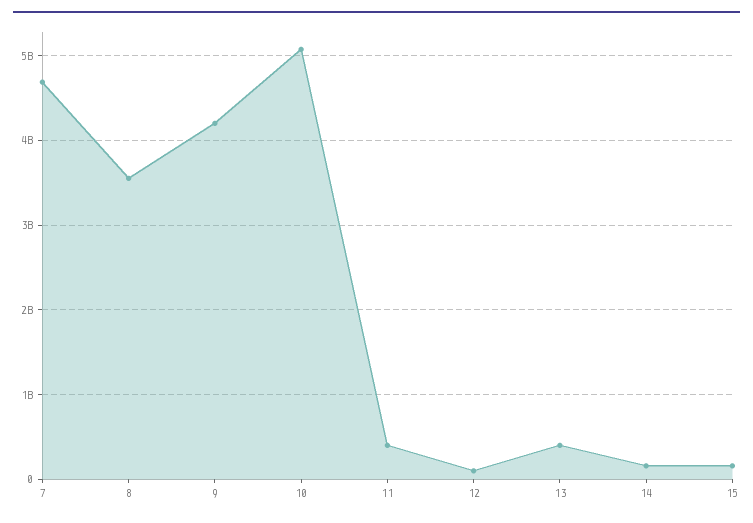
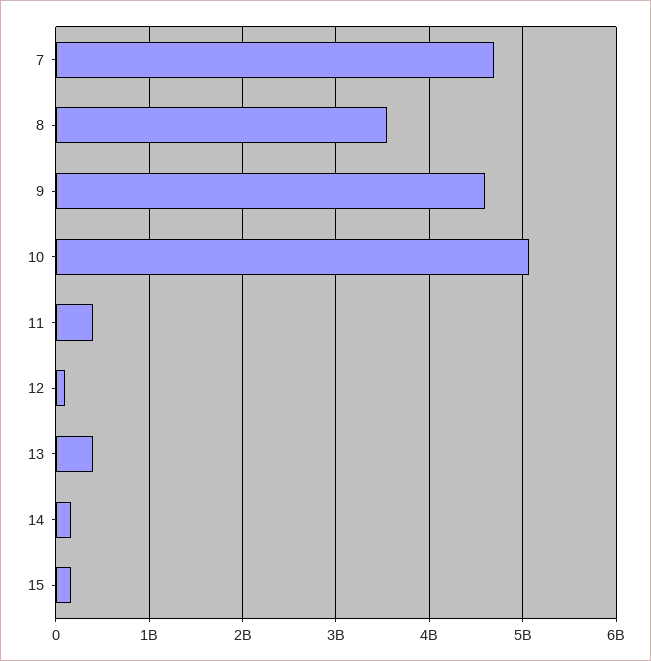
  {
    "7": 4700000000,
    "8": 3600000000,
-   "9": 4200000000,
+   "9": 4600000000,
    "10": 5100000000,
    "11": 400000000,
    "12": 100000000,
    "13": 400000000,
    "14": 200000000,
    "15": 200000000
  }

